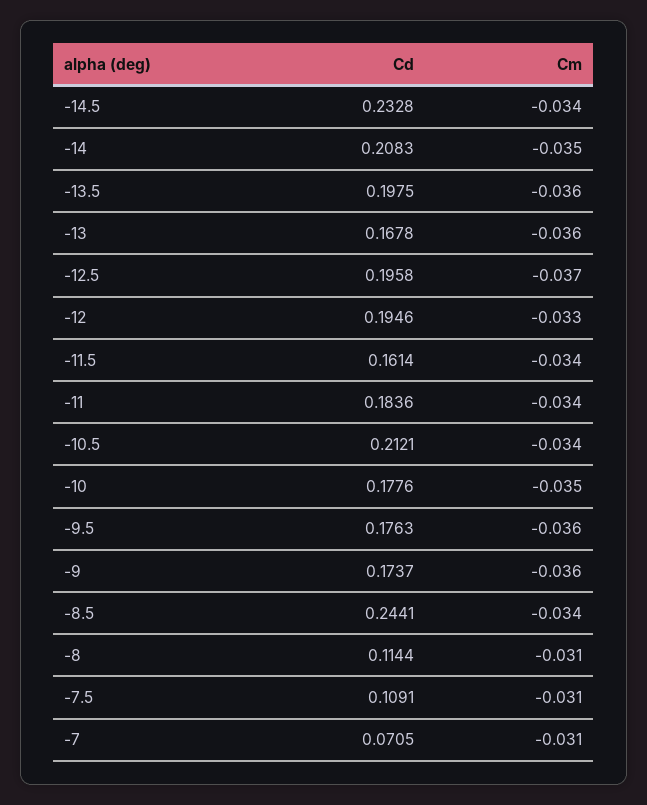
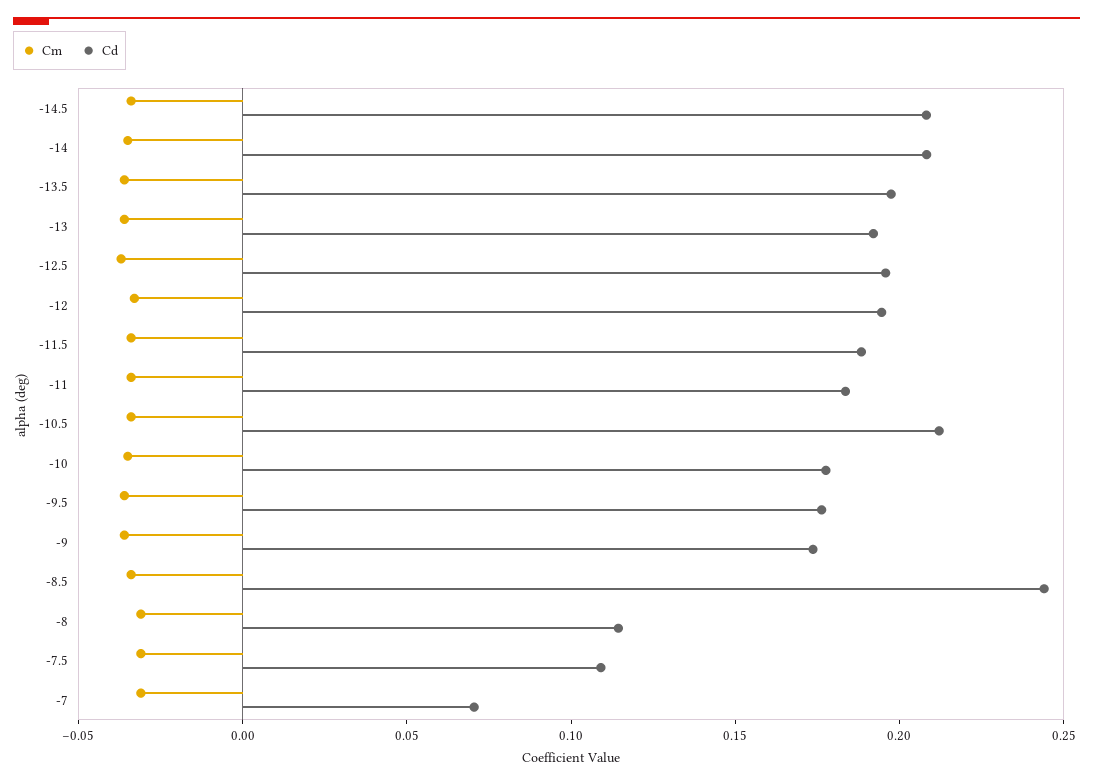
  {
    "Cd": {
-     "-14.5": 0.2328,
+     "-14.5": 0.21,
      "-14": 0.2083,
      "-13.5": 0.1975,
-     "-13": 0.1678,
+     "-13": 0.19,
      "-12.5": 0.1958,
      "-12": 0.1946,
-     "-11.5": 0.1614,
+     "-11.5": 0.19,
      "-11": 0.1836,
      "-10.5": 0.2121,
      "-10": 0.1776,
      "-9.5": 0.1763,
      "-9": 0.1737,
      "-8.5": 0.2441,
      "-8": 0.1144,
      "-7.5": 0.1091,
      "-7": 0.0705
    },
    "Cm": {
      "-14.5": -0.034,
      "-14": -0.035,
      "-13.5": -0.036,
      "-13": -0.036,
      "-12.5": -0.037,
      "-12": -0.033,
      "-11.5": -0.034,
      "-11": -0.034,
      "-10.5": -0.034,
      "-10": -0.035,
      "-9.5": -0.036,
      "-9": -0.036,
      "-8.5": -0.034,
      "-8": -0.031,
      "-7.5": -0.031,
      "-7": -0.031
    }
  }

